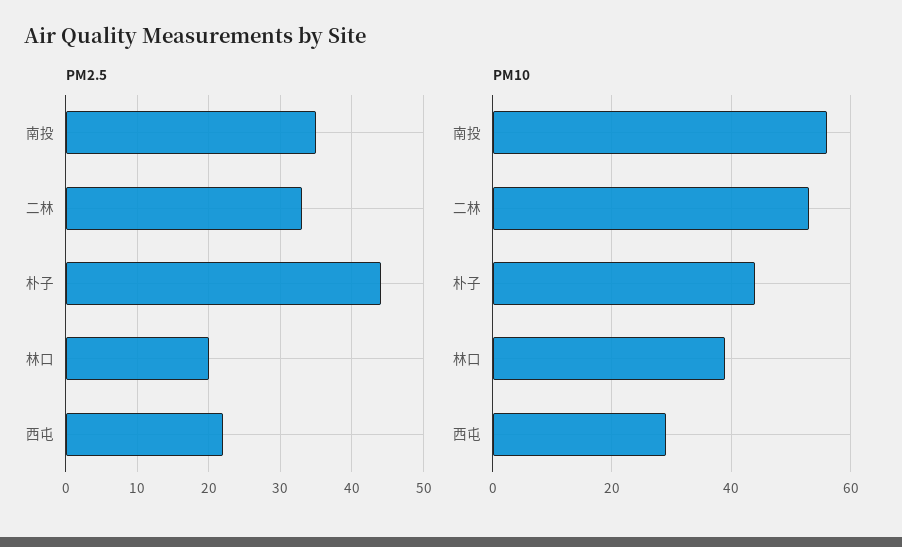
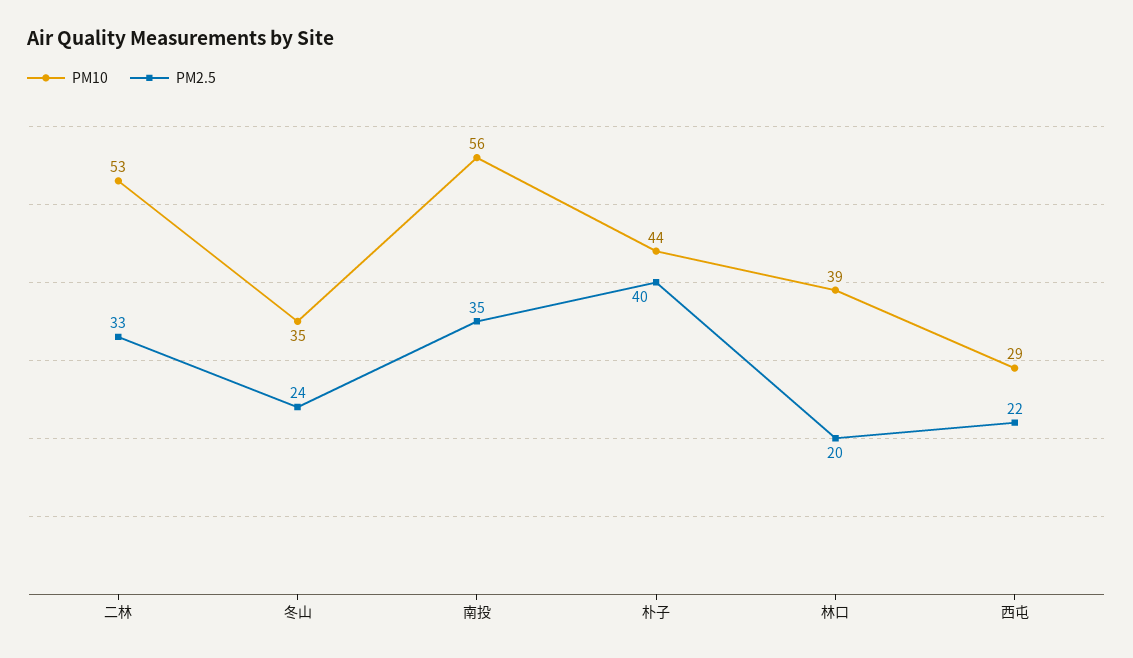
  {
    "PM2.5": {
      "南投": 35,
      "二林": 33,
-     "朴子": 44,
+     "朴子": 40,
      "林口": 20,
-     "西屯": 22
+     "西屯": 22,
+     "冬山": 24
    },
    "PM10": {
      "南投": 56,
      "二林": 53,
      "朴子": 44,
      "林口": 39,
-     "西屯": 29
+     "西屯": 29,
+     "冬山": 35
    }
  }

